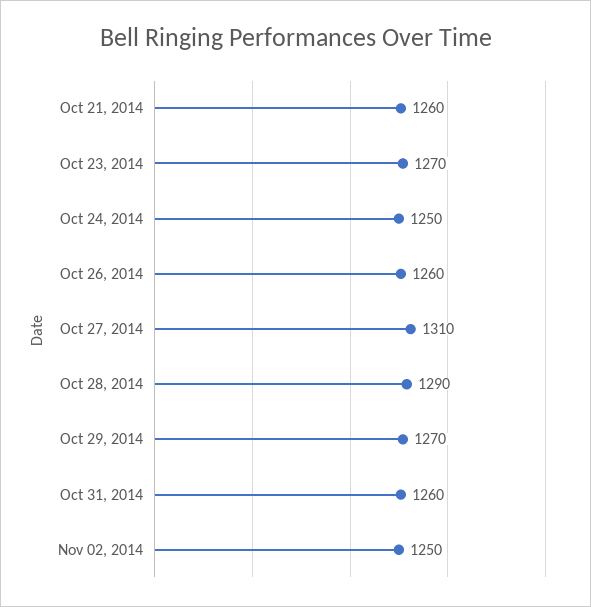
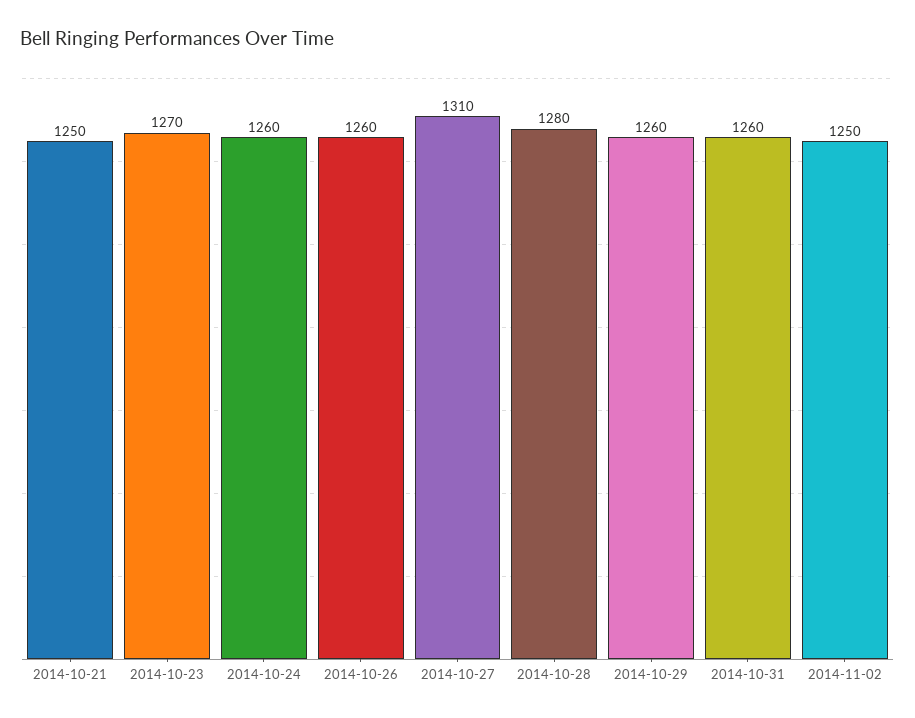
  {
-   "Oct 21, 2014": 1260,
+   "Oct 21, 2014": 1250,
    "Oct 23, 2014": 1270,
-   "Oct 24, 2014": 1250,
+   "Oct 24, 2014": 1260,
    "Oct 26, 2014": 1260,
    "Oct 27, 2014": 1310,
-   "Oct 28, 2014": 1290,
+   "Oct 28, 2014": 1280,
-   "Oct 29, 2014": 1270,
+   "Oct 29, 2014": 1260,
    "Oct 31, 2014": 1260,
    "Nov 02, 2014": 1250
  }

